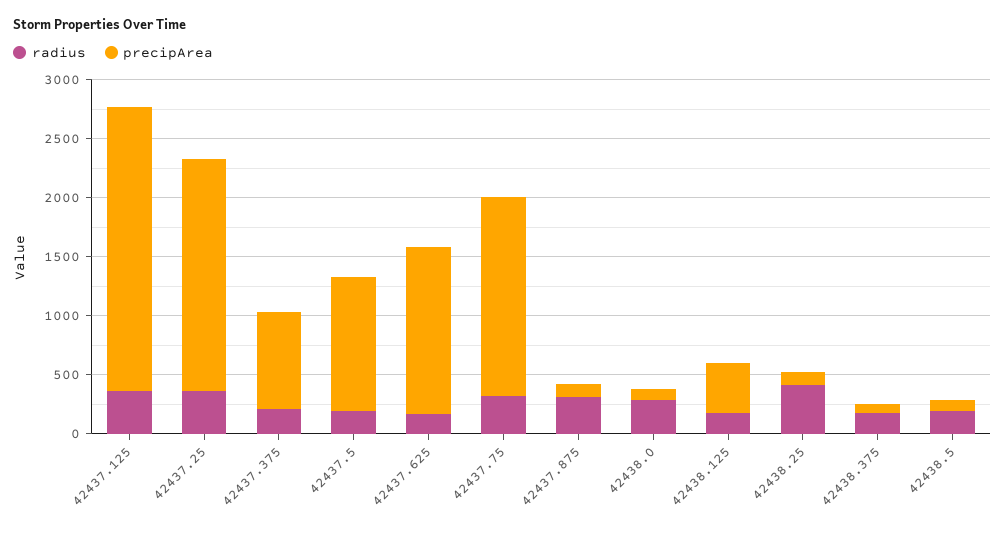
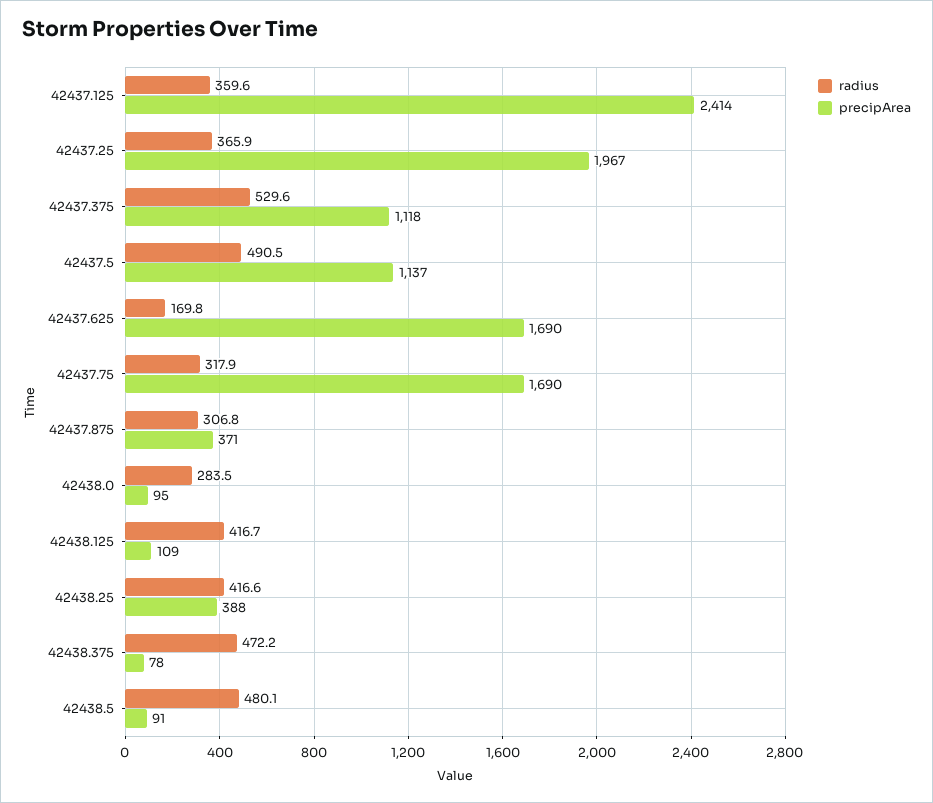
  {
    "radius": {
      "42437.125": 359.6,
      "42437.25": 365.9,
-     "42437.375": 200,
+     "42437.375": 529.6,
-     "42437.5": 200,
+     "42437.5": 490.5,
      "42437.625": 169.8,
      "42437.75": 317.9,
      "42437.875": 306.8,
      "42438.0": 283.5,
-     "42438.125": 200,
+     "42438.125": 416.7,
      "42438.25": 416.6,
-     "42438.375": 200,
+     "42438.375": 472.2,
-     "42438.5": 200
+     "42438.5": 480.1
    },
    "precipArea": {
      "42437.125": 2414,
      "42437.25": 1967,
-     "42437.375": 800,
+     "42437.375": 1118,
      "42437.5": 1137,
-     "42437.625": 1400,
+     "42437.625": 1690,
      "42437.75": 1690,
-     "42437.875": 100,
+     "42437.875": 371,
      "42438.0": 95,
-     "42438.125": 400,
+     "42438.125": 109,
-     "42438.25": 100,
+     "42438.25": 388,
      "42438.375": 78,
      "42438.5": 91
    }
  }

